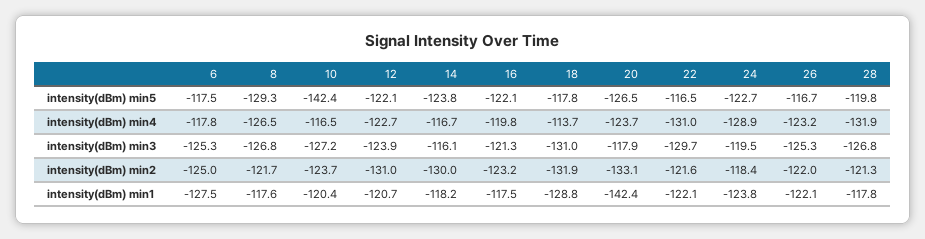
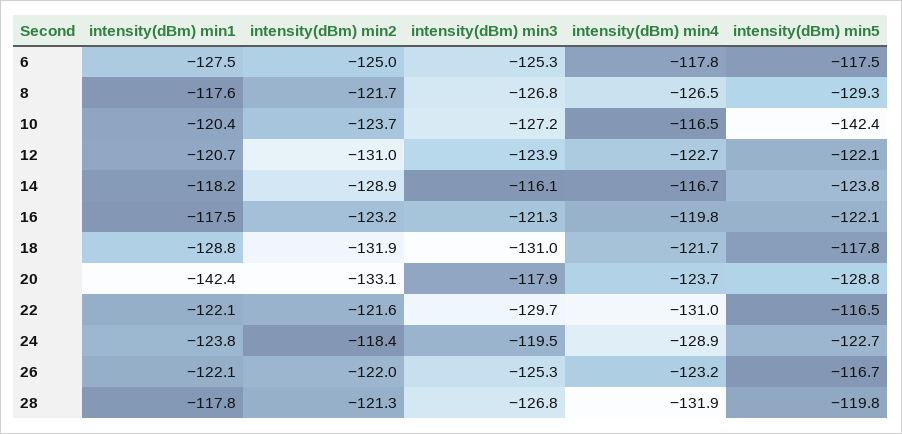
  {
    "6": {
      "intensity(dBm) min5": -117.5,
      "intensity(dBm) min4": -117.8,
      "intensity(dBm) min3": -125.3,
      "intensity(dBm) min2": -125,
      "intensity(dBm) min1": -127.5
    },
    "8": {
      "intensity(dBm) min5": -129.3,
      "intensity(dBm) min4": -126.5,
      "intensity(dBm) min3": -126.8,
      "intensity(dBm) min2": -121.7,
      "intensity(dBm) min1": -117.6
    },
    "10": {
      "intensity(dBm) min5": -142.4,
      "intensity(dBm) min4": -116.5,
      "intensity(dBm) min3": -127.2,
      "intensity(dBm) min2": -123.7,
      "intensity(dBm) min1": -120.4
    },
    "12": {
      "intensity(dBm) min5": -122.1,
      "intensity(dBm) min4": -122.7,
      "intensity(dBm) min3": -123.9,
      "intensity(dBm) min2": -131,
      "intensity(dBm) min1": -120.7
    },
    "14": {
      "intensity(dBm) min5": -123.8,
      "intensity(dBm) min4": -116.7,
      "intensity(dBm) min3": -116.1,
-     "intensity(dBm) min2": -130,
+     "intensity(dBm) min2": -128.9,
      "intensity(dBm) min1": -118.2
    },
    "16": {
      "intensity(dBm) min5": -122.1,
      "intensity(dBm) min4": -119.8,
      "intensity(dBm) min3": -121.3,
      "intensity(dBm) min2": -123.2,
      "intensity(dBm) min1": -117.5
    },
    "18": {
      "intensity(dBm) min5": -117.8,
-     "intensity(dBm) min4": -113.7,
+     "intensity(dBm) min4": -121.7,
      "intensity(dBm) min3": -131,
      "intensity(dBm) min2": -131.9,
      "intensity(dBm) min1": -128.8
    },
    "20": {
-     "intensity(dBm) min5": -126.5,
+     "intensity(dBm) min5": -128.8,
      "intensity(dBm) min4": -123.7,
      "intensity(dBm) min3": -117.9,
      "intensity(dBm) min2": -133.1,
      "intensity(dBm) min1": -142.4
    },
    "22": {
      "intensity(dBm) min5": -116.5,
      "intensity(dBm) min4": -131,
      "intensity(dBm) min3": -129.7,
      "intensity(dBm) min2": -121.6,
      "intensity(dBm) min1": -122.1
    },
    "24": {
      "intensity(dBm) min5": -122.7,
      "intensity(dBm) min4": -128.9,
      "intensity(dBm) min3": -119.5,
      "intensity(dBm) min2": -118.4,
      "intensity(dBm) min1": -123.8
    },
    "26": {
      "intensity(dBm) min5": -116.7,
      "intensity(dBm) min4": -123.2,
      "intensity(dBm) min3": -125.3,
      "intensity(dBm) min2": -122,
      "intensity(dBm) min1": -122.1
    },
    "28": {
      "intensity(dBm) min5": -119.8,
      "intensity(dBm) min4": -131.9,
      "intensity(dBm) min3": -126.8,
      "intensity(dBm) min2": -121.3,
      "intensity(dBm) min1": -117.8
    }
  }

